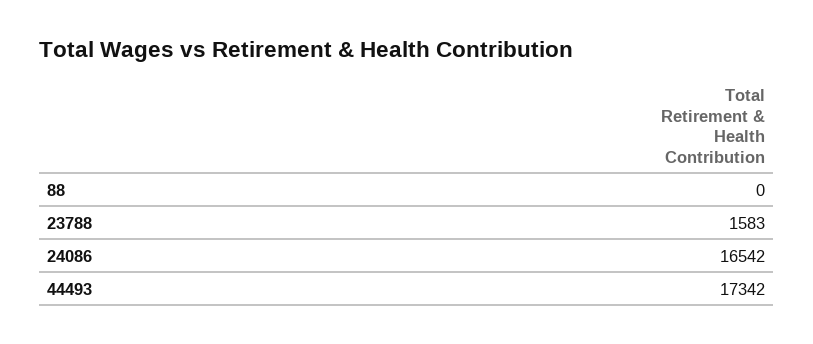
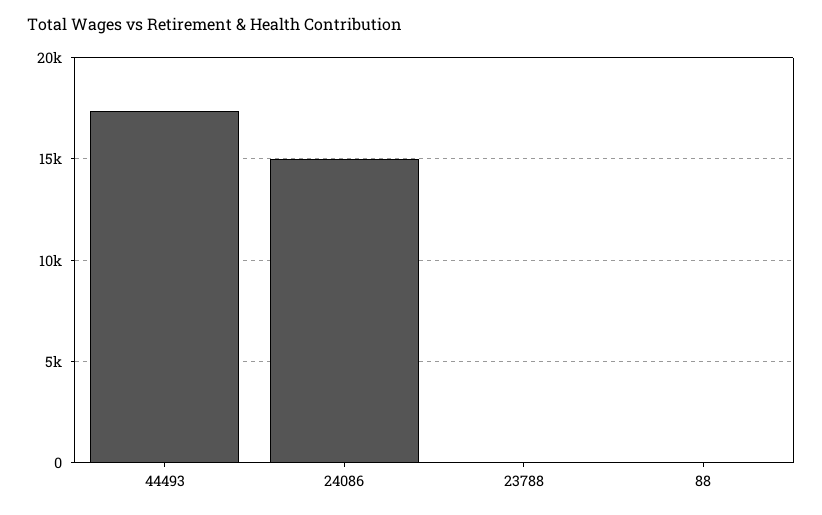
  {
    "88": 0,
-   "23788": 1583,
+   "23788": 0,
-   "24086": 16542,
+   "24086": 15000,
    "44493": 17342
  }

